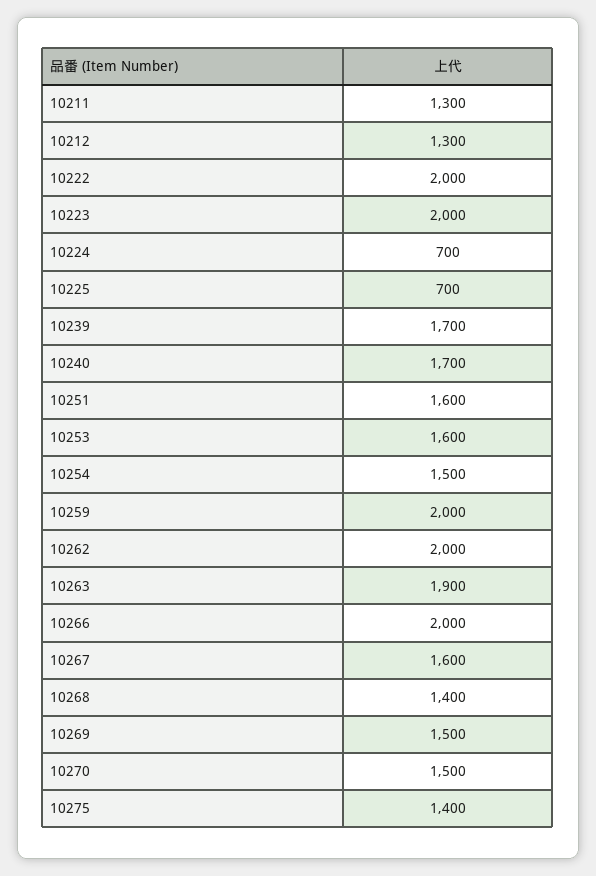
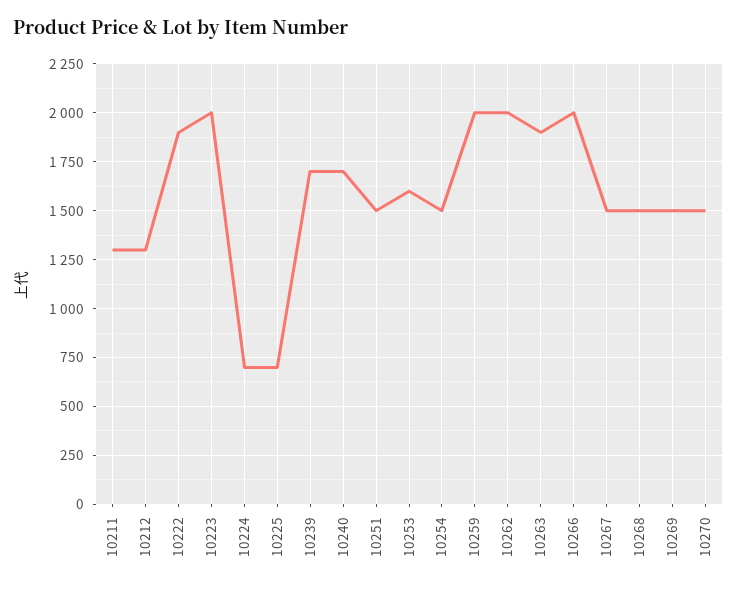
  {
    "10211": 1300,
    "10212": 1300,
-   "10222": 2000,
+   "10222": 1900,
    "10223": 2000,
    "10224": 700,
    "10225": 700,
    "10239": 1700,
    "10240": 1700,
-   "10251": 1600,
+   "10251": 1500,
    "10253": 1600,
    "10254": 1500,
    "10259": 2000,
    "10262": 2000,
    "10263": 1900,
    "10266": 2000,
-   "10267": 1600,
+   "10267": 1500,
-   "10268": 1400,
+   "10268": 1500,
    "10269": 1500,
-   "10270": 1500,
+   "10270": 1500
-   "10275": 1400
  }

